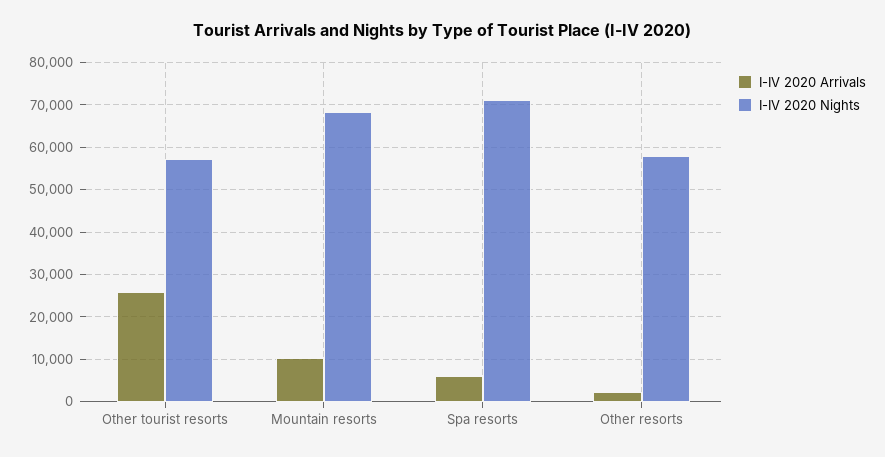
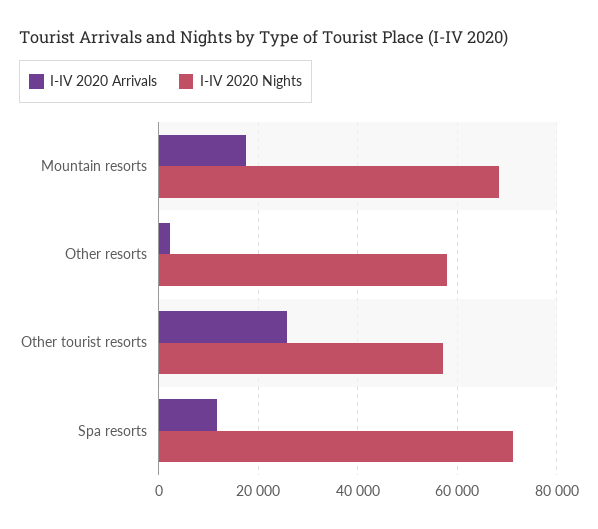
  {
    "I-IV 2020 Arrivals": {
      "Other tourist resorts": 26000,
-     "Mountain resorts": 10000,
+     "Mountain resorts": 18000,
-     "Spa resorts": 6000,
+     "Spa resorts": 12000,
      "Other resorts": 2000
    },
    "I-IV 2020 Nights": {
      "Other tourist resorts": 58000,
      "Mountain resorts": 68000,
      "Spa resorts": 72000,
      "Other resorts": 58000
    }
  }

